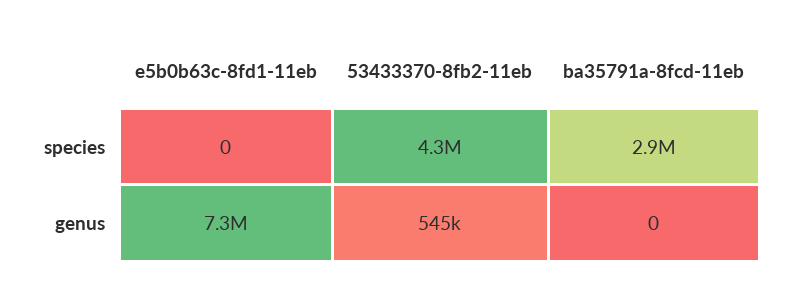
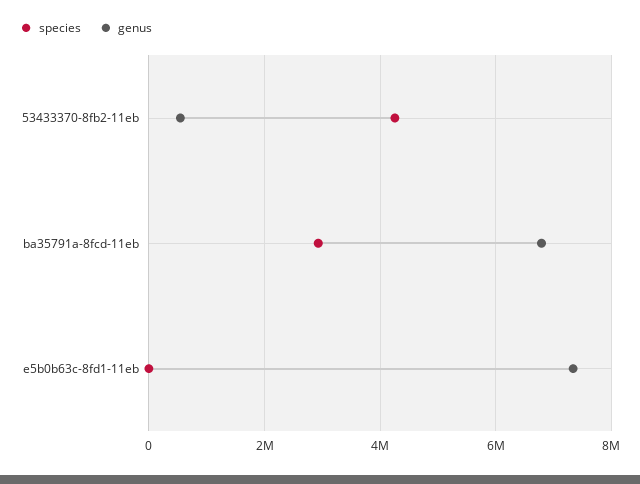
  {
    "species": {
      "e5b0b63c-8fd1-11eb": 0,
      "53433370-8fb2-11eb": 4300000,
      "ba35791a-8fcd-11eb": 2900000
    },
    "genus": {
      "e5b0b63c-8fd1-11eb": 7300000,
      "53433370-8fb2-11eb": 545000,
-     "ba35791a-8fcd-11eb": 0
+     "ba35791a-8fcd-11eb": 6800000
    }
  }

